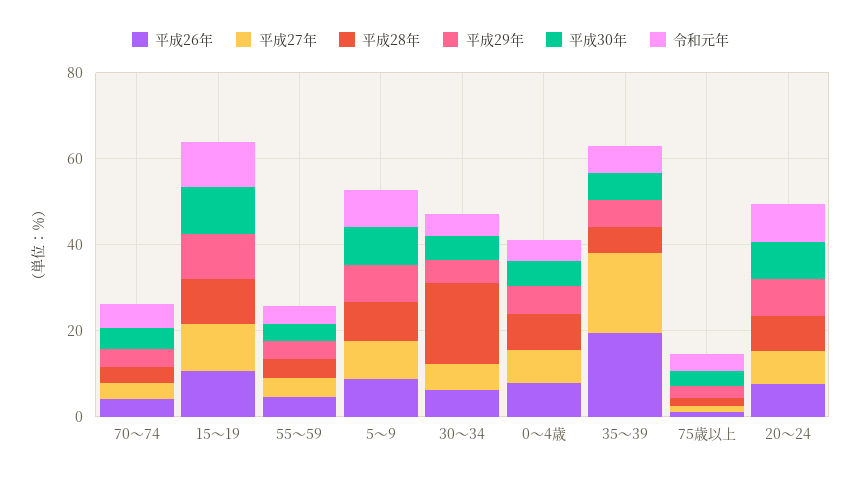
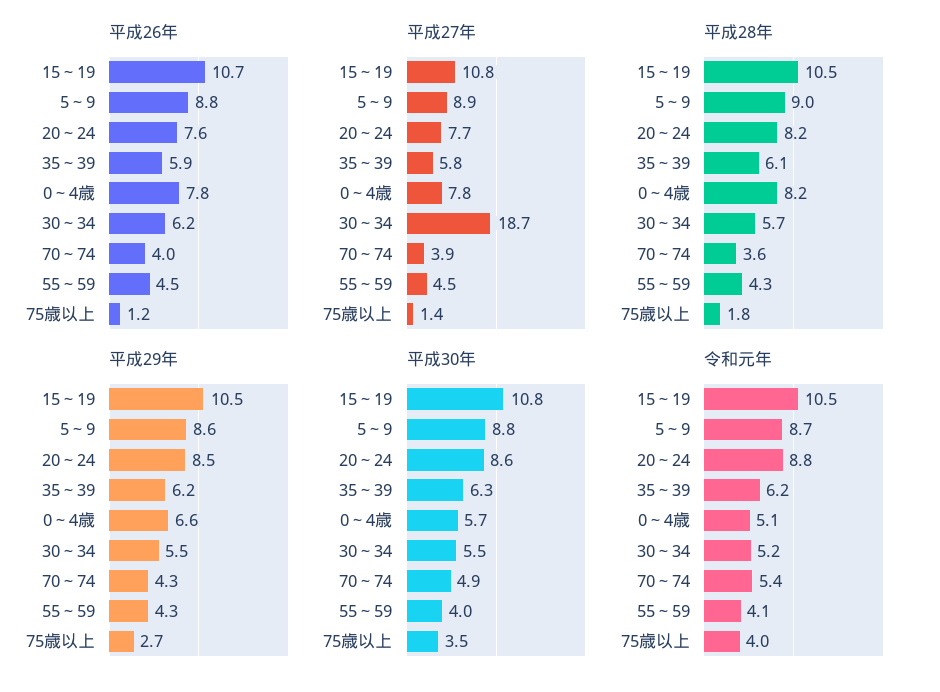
  {
    "平成26年": {
      "70～74": 4,
      "15～19": 10.7,
      "55～59": 4.5,
      "5～9": 8.8,
      "30～34": 6.2,
      "0～4歳": 7.8,
-     "35～39": 20,
+     "35～39": 5.9,
      "75歳以上": 1.2,
      "20～24": 7.6
    },
    "平成27年": {
      "70～74": 3.9,
      "15～19": 10.8,
      "55～59": 4.5,
      "5～9": 8.9,
-     "30～34": 5,
+     "30～34": 18.7,
      "0～4歳": 7.8,
-     "35～39": 20,
+     "35～39": 5.8,
      "75歳以上": 1.4,
      "20～24": 7.7
    },
    "平成28年": {
      "70～74": 3.6,
      "15～19": 10.5,
      "55～59": 4.3,
      "5～9": 9,
-     "30～34": 20,
+     "30～34": 5.7,
      "0～4歳": 8.2,
      "35～39": 6.1,
      "75歳以上": 1.8,
      "20～24": 8.2
    },
    "平成29年": {
      "70～74": 4.3,
      "15～19": 10.5,
      "55～59": 4.3,
      "5～9": 8.6,
      "30～34": 5.5,
      "0～4歳": 6.6,
      "35～39": 6.2,
      "75歳以上": 2.7,
      "20～24": 8.5
    },
    "平成30年": {
      "70～74": 4.9,
      "15～19": 10.8,
      "55～59": 4,
      "5～9": 8.8,
      "30～34": 5.5,
      "0～4歳": 5.7,
      "35～39": 6.3,
      "75歳以上": 3.5,
      "20～24": 8.6
    },
    "令和元年": {
      "70～74": 5.4,
      "15～19": 10.5,
      "55～59": 4.1,
      "5～9": 8.7,
      "30～34": 5.2,
      "0～4歳": 5.1,
      "35～39": 6.2,
      "75歳以上": 4,
      "20～24": 8.8
    }
  }

